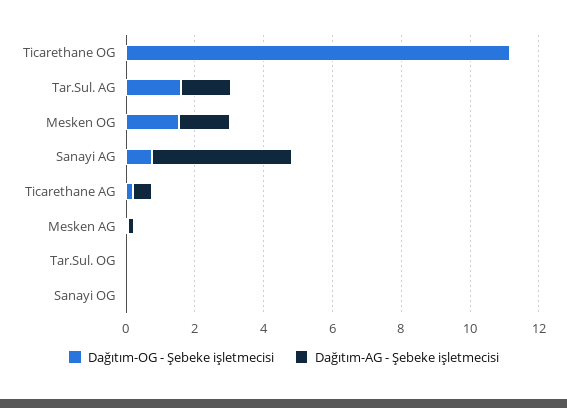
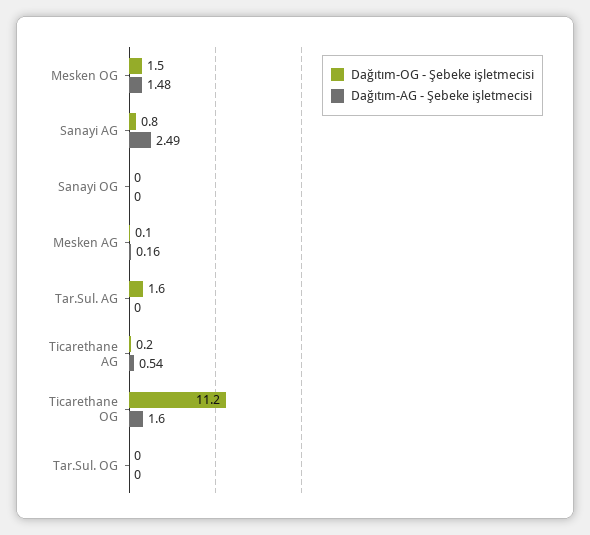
  {
    "Dağıtım-OG - Şebeke işletmecisi": {
      "Ticarethane OG": 11.2,
      "Tar.Sul. AG": 1.6,
      "Mesken OG": 1.5,
      "Sanayi AG": 0.8,
      "Ticarethane AG": 0.2,
      "Mesken AG": 0.1,
      "Tar.Sul. OG": 0,
      "Sanayi OG": 0
    },
    "Dağıtım-AG - Şebeke işletmecisi": {
-     "Ticarethane OG": 0,
+     "Ticarethane OG": 1.6,
-     "Tar.Sul. AG": 1.5,
+     "Tar.Sul. AG": 0,
      "Mesken OG": 1.48,
-     "Sanayi AG": 4,
+     "Sanayi AG": 2.49,
      "Ticarethane AG": 0.54,
      "Mesken AG": 0.16,
      "Tar.Sul. OG": 0,
      "Sanayi OG": 0
    }
  }

